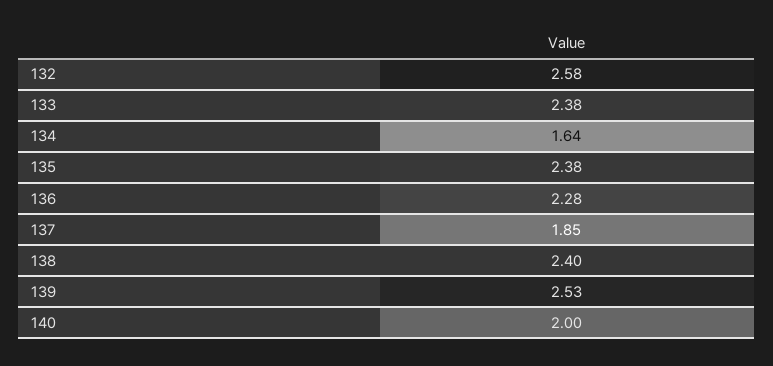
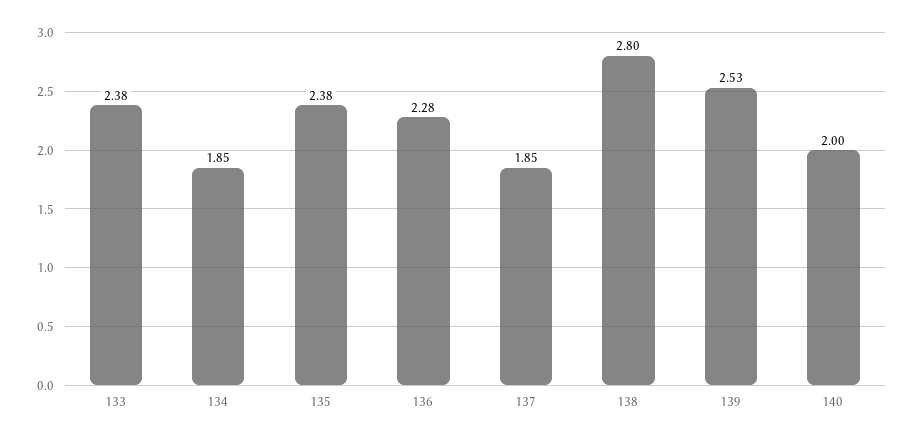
  {
-   "132": 2.58,
    "133": 2.38,
-   "134": 1.64,
+   "134": 1.85,
    "135": 2.38,
    "136": 2.28,
    "137": 1.85,
-   "138": 2.4,
+   "138": 2.8,
    "139": 2.53,
    "140": 2
  }

